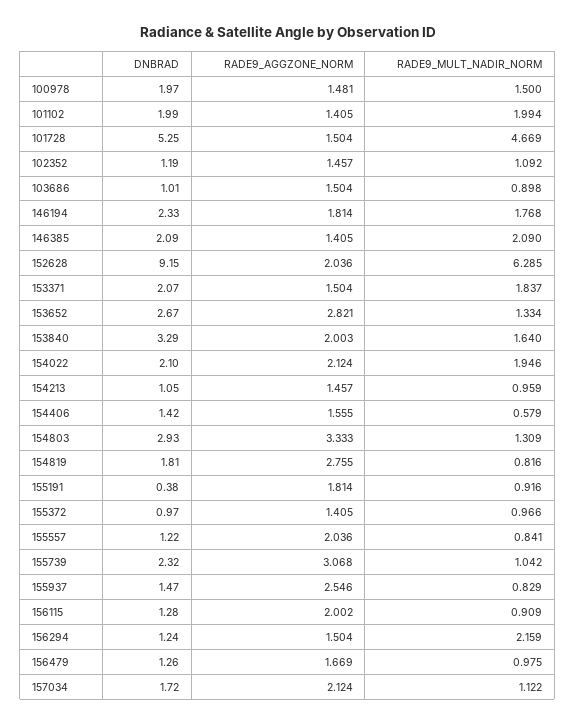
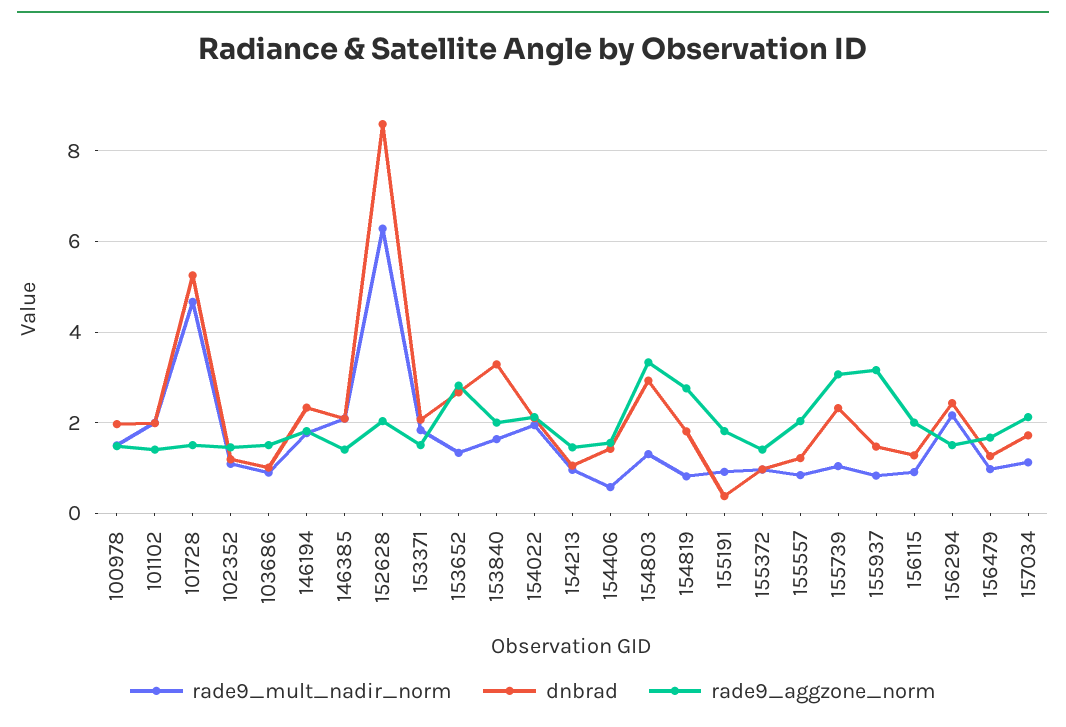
  {
    "DNBRAD": {
      "100978": 1.97,
      "101102": 1.99,
      "101728": 5.25,
      "102352": 1.19,
      "103686": 1.01,
      "146194": 2.33,
      "146385": 2.09,
-     "152628": 9.15,
+     "152628": 8.6,
      "153371": 2.07,
      "153652": 2.67,
      "153840": 3.29,
      "154022": 2.1,
      "154213": 1.05,
      "154406": 1.42,
      "154803": 2.93,
      "154819": 1.81,
      "155191": 0.38,
      "155372": 0.97,
      "155557": 1.22,
      "155739": 2.32,
      "155937": 1.47,
      "156115": 1.28,
-     "156294": 1.24,
+     "156294": 2.4,
      "156479": 1.26,
      "157034": 1.72
    },
    "RADE9_AGGZONE_NORM": {
      "100978": 1.481,
      "101102": 1.405,
      "101728": 1.504,
      "102352": 1.457,
      "103686": 1.504,
      "146194": 1.814,
      "146385": 1.405,
      "152628": 2.036,
      "153371": 1.504,
      "153652": 2.821,
      "153840": 2.003,
      "154022": 2.124,
      "154213": 1.457,
      "154406": 1.555,
      "154803": 3.333,
      "154819": 2.755,
      "155191": 1.814,
      "155372": 1.405,
      "155557": 2.036,
      "155739": 3.068,
-     "155937": 2.546,
+     "155937": 3.2,
      "156115": 2.002,
      "156294": 1.504,
      "156479": 1.669,
      "157034": 2.124
    },
    "RADE9_MULT_NADIR_NORM": {
      "100978": 1.5,
      "101102": 1.994,
      "101728": 4.669,
      "102352": 1.092,
      "103686": 0.898,
      "146194": 1.768,
      "146385": 2.09,
      "152628": 6.285,
      "153371": 1.837,
      "153652": 1.334,
      "153840": 1.64,
      "154022": 1.946,
      "154213": 0.959,
      "154406": 0.579,
      "154803": 1.309,
      "154819": 0.816,
      "155191": 0.916,
      "155372": 0.966,
      "155557": 0.841,
      "155739": 1.042,
      "155937": 0.829,
      "156115": 0.909,
      "156294": 2.159,
      "156479": 0.975,
      "157034": 1.122
    }
  }

